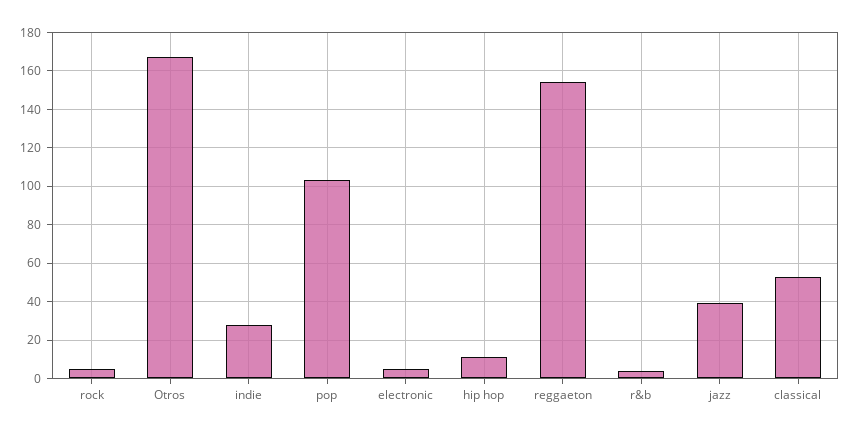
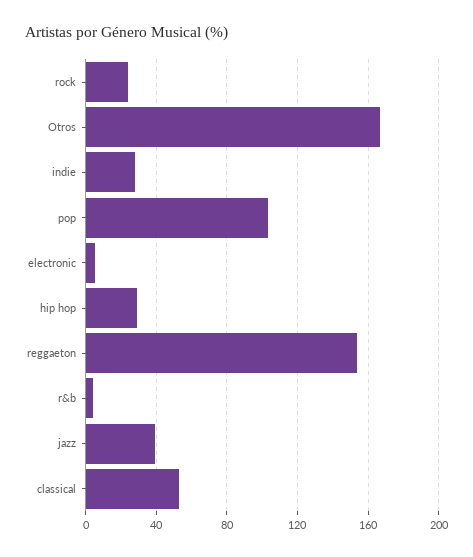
  {
-   "rock": 5,
+   "rock": 25,
    "Otros": 165,
    "indie": 30,
    "pop": 105,
    "electronic": 5,
-   "hip hop": 10,
+   "hip hop": 30,
    "reggaeton": 155,
    "r&b": 5,
    "jazz": 40,
    "classical": 55
  }

